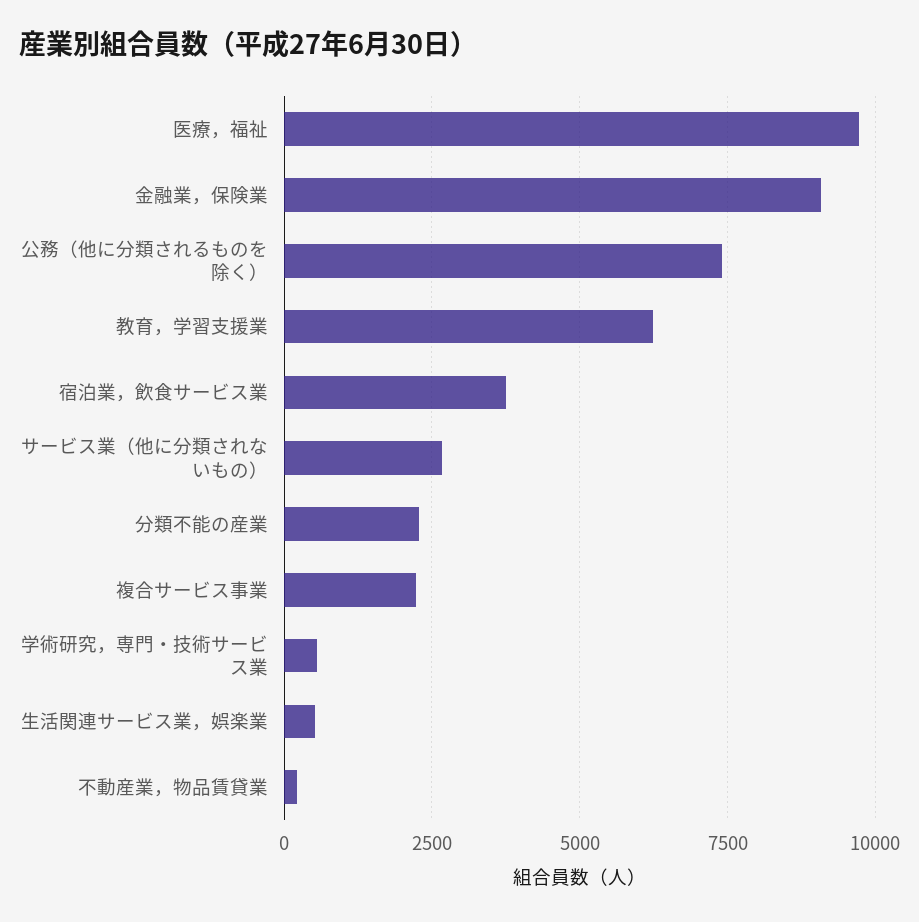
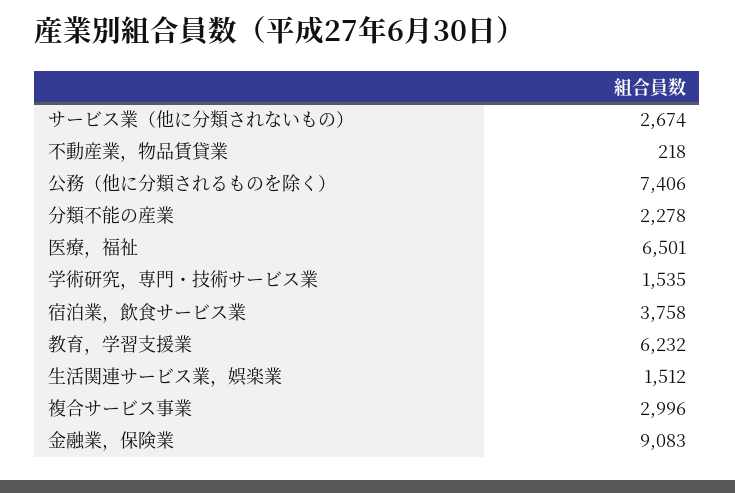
  {
-   "医療，福祉": 9750,
+   "医療，福祉": 6501,
    "金融業，保険業": 9083,
    "公務（他に分類されるものを除く）": 7406,
    "教育，学習支援業": 6232,
    "宿泊業，飲食サービス業": 3758,
    "サービス業（他に分類されないもの）": 2674,
    "分類不能の産業": 2278,
-   "複合サービス事業": 2250,
+   "複合サービス事業": 2996,
-   "学術研究，専門・技術サービス業": 500,
+   "学術研究，専門・技術サービス業": 1535,
-   "生活関連サービス業，娯楽業": 500,
+   "生活関連サービス業，娯楽業": 1512,
    "不動産業，物品賃貸業": 218
  }

